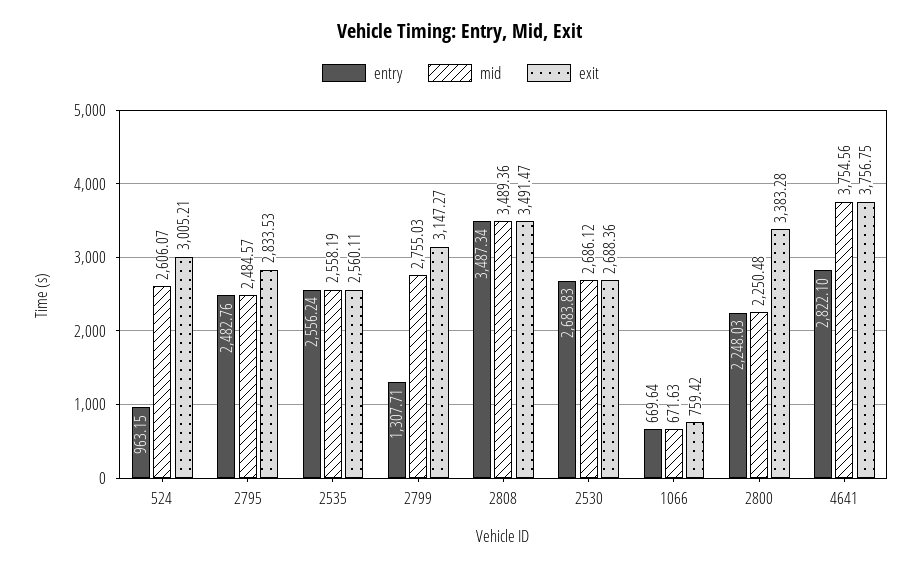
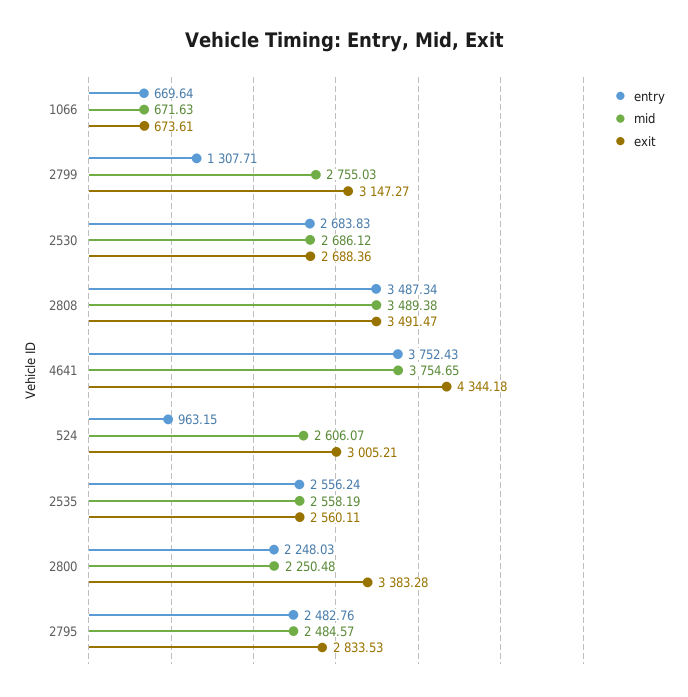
  {
    "entry": {
      "524": 963.15,
      "2795": 2482.76,
      "2535": 2556.24,
      "2799": 1307.71,
      "2808": 3487.34,
      "2530": 2683.83,
      "1066": 669.64,
      "2800": 2248.03,
-     "4641": 2822.1
+     "4641": 3752.43
    },
    "mid": {
      "524": 2606.07,
      "2795": 2484.57,
      "2535": 2558.19,
      "2799": 2755.03,
-     "2808": 3489.36,
+     "2808": 3489.38,
      "2530": 2686.12,
      "1066": 671.63,
      "2800": 2250.48,
-     "4641": 3754.56
+     "4641": 3754.65
    },
    "exit": {
      "524": 3005.21,
      "2795": 2833.53,
      "2535": 2560.11,
      "2799": 3147.27,
      "2808": 3491.47,
      "2530": 2688.36,
-     "1066": 759.42,
+     "1066": 673.61,
      "2800": 3383.28,
-     "4641": 3756.75
+     "4641": 4344.18
    }
  }

